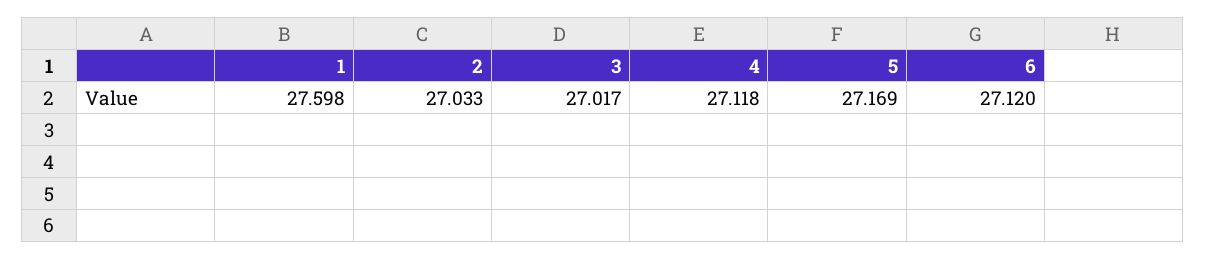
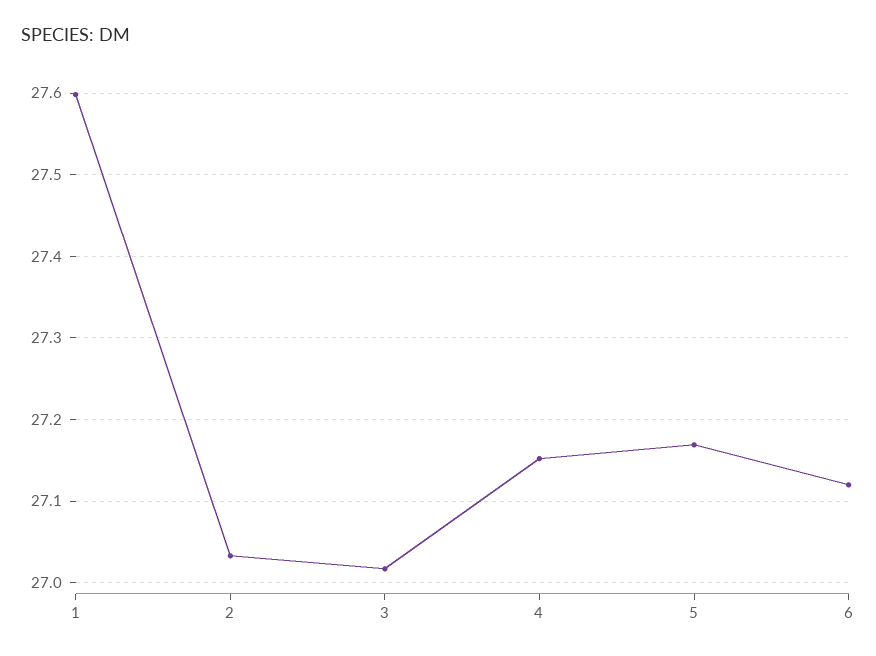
  {
    "1": 27.598,
    "2": 27.033,
    "3": 27.017,
-   "4": 27.118,
+   "4": 27.15,
    "5": 27.169,
    "6": 27.12
  }

